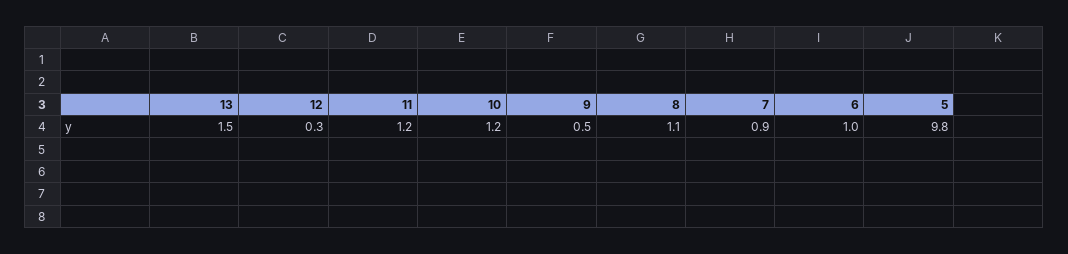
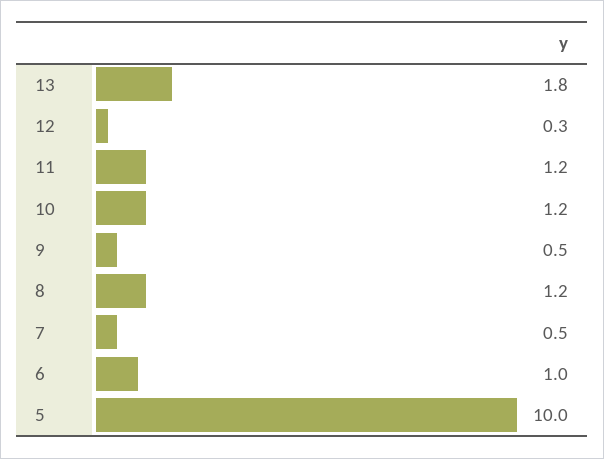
  {
-   "13": 1.5,
+   "13": 1.8,
    "12": 0.3,
    "11": 1.2,
    "10": 1.2,
    "9": 0.5,
-   "8": 1.1,
+   "8": 1.2,
-   "7": 0.9,
+   "7": 0.5,
    "6": 1,
-   "5": 9.8
+   "5": 10
  }

